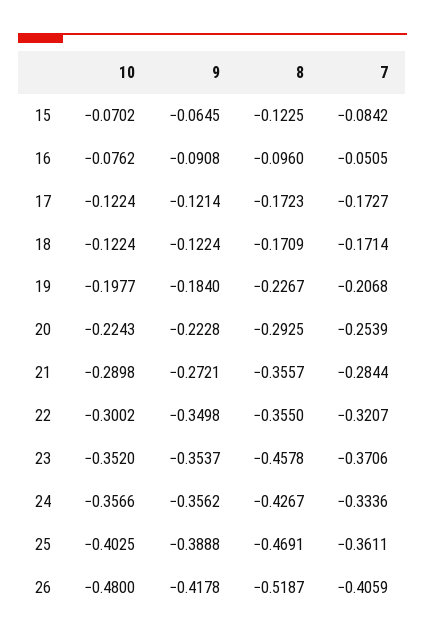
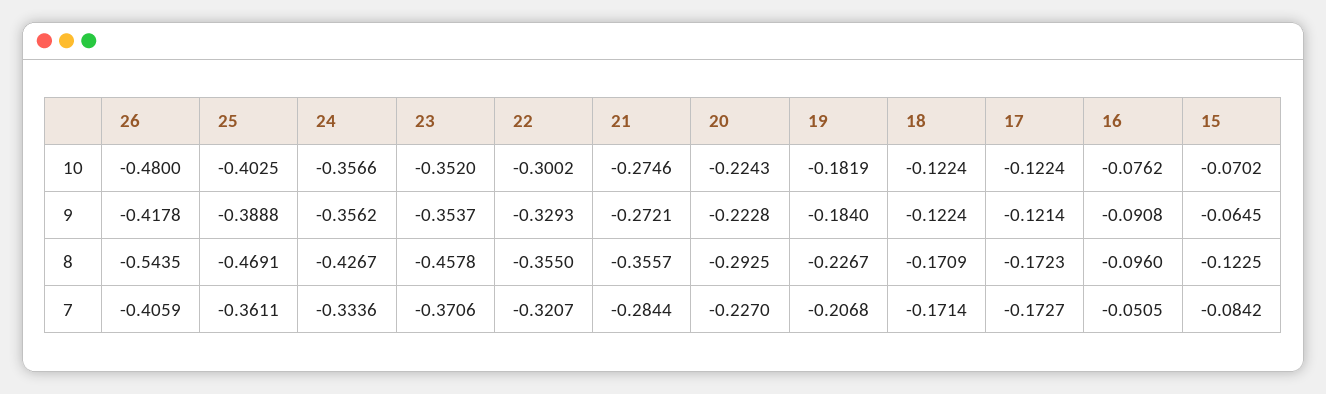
  {
    "10": {
      "15": -0.0702,
      "16": -0.0762,
      "17": -0.1224,
      "18": -0.1224,
-     "19": -0.1977,
+     "19": -0.1819,
      "20": -0.2243,
-     "21": -0.2898,
+     "21": -0.2746,
      "22": -0.3002,
      "23": -0.352,
      "24": -0.3566,
      "25": -0.4025,
      "26": -0.48
    },
    "9": {
      "15": -0.0645,
      "16": -0.0908,
      "17": -0.1214,
      "18": -0.1224,
      "19": -0.184,
      "20": -0.2228,
      "21": -0.2721,
-     "22": -0.3498,
+     "22": -0.3293,
      "23": -0.3537,
      "24": -0.3562,
      "25": -0.3888,
      "26": -0.4178
    },
    "8": {
      "15": -0.1225,
      "16": -0.096,
      "17": -0.1723,
      "18": -0.1709,
      "19": -0.2267,
      "20": -0.2925,
      "21": -0.3557,
      "22": -0.355,
      "23": -0.4578,
      "24": -0.4267,
      "25": -0.4691,
-     "26": -0.5187
+     "26": -0.5435
    },
    "7": {
      "15": -0.0842,
      "16": -0.0505,
      "17": -0.1727,
      "18": -0.1714,
      "19": -0.2068,
-     "20": -0.2539,
+     "20": -0.227,
      "21": -0.2844,
      "22": -0.3207,
      "23": -0.3706,
      "24": -0.3336,
      "25": -0.3611,
      "26": -0.4059
    }
  }

